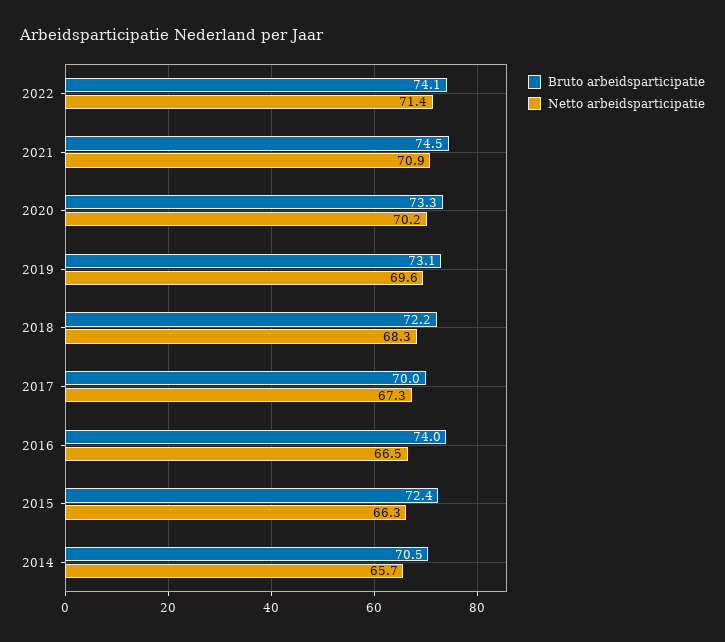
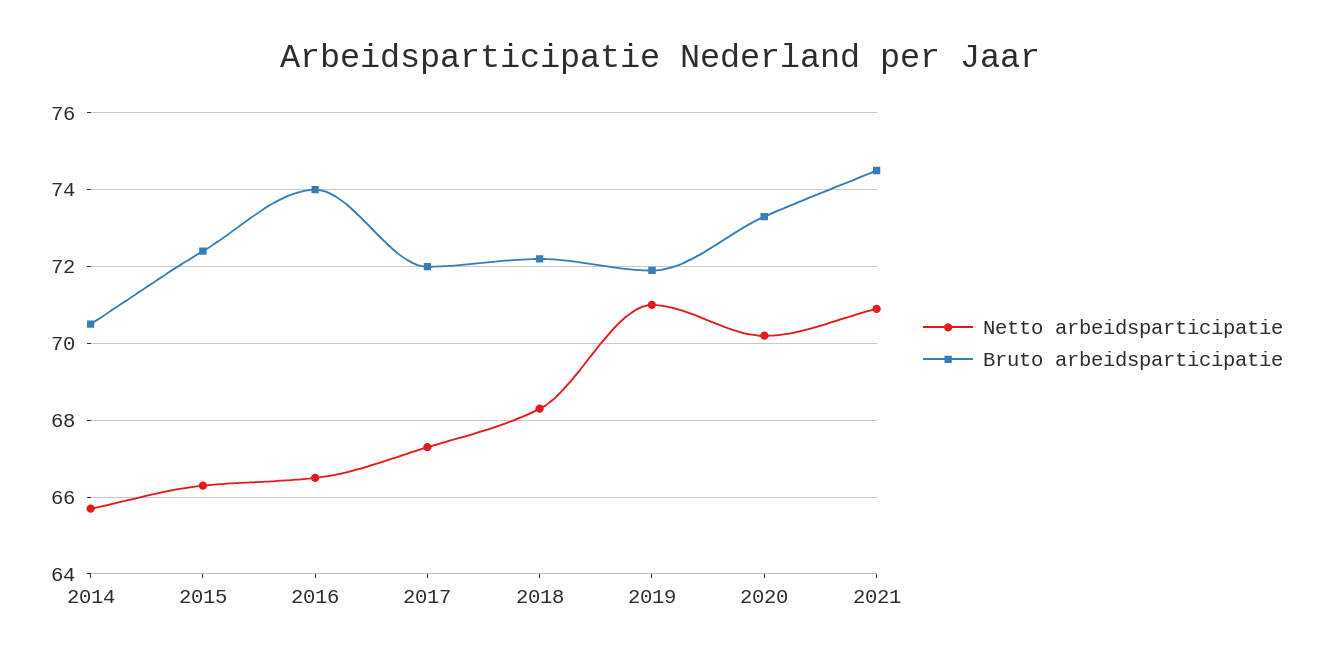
  {
    "Bruto arbeidsparticipatie": {
-     "2022": 74.1,
      "2021": 74.5,
      "2020": 73.3,
-     "2019": 73.1,
+     "2019": 72,
      "2018": 72.2,
-     "2017": 70,
+     "2017": 72,
      "2016": 74,
      "2015": 72.4,
      "2014": 70.5
    },
    "Netto arbeidsparticipatie": {
-     "2022": 71.4,
      "2021": 70.9,
      "2020": 70.2,
-     "2019": 69.6,
+     "2019": 71,
      "2018": 68.3,
      "2017": 67.3,
      "2016": 66.5,
      "2015": 66.3,
      "2014": 65.7
    }
  }

